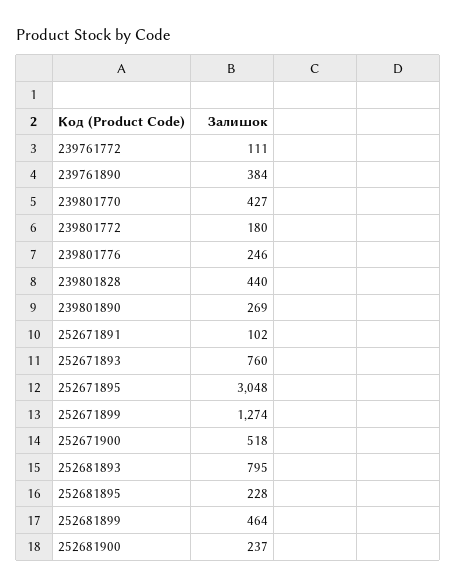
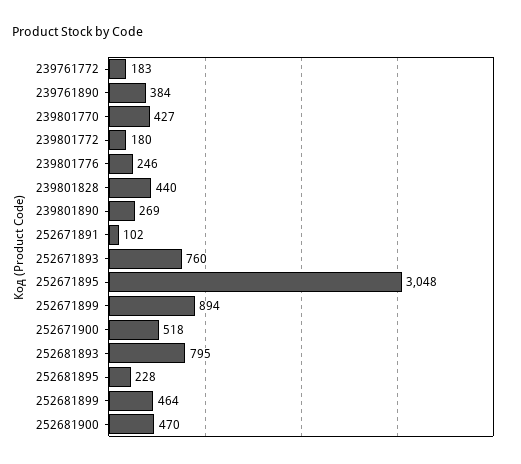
  {
-   "239761772": 111,
+   "239761772": 183,
    "239761890": 384,
    "239801770": 427,
    "239801772": 180,
    "239801776": 246,
    "239801828": 440,
    "239801890": 269,
    "252671891": 102,
    "252671893": 760,
    "252671895": 3048,
-   "252671899": 1274,
+   "252671899": 894,
    "252671900": 518,
    "252681893": 795,
    "252681895": 228,
    "252681899": 464,
-   "252681900": 237
+   "252681900": 470
  }

